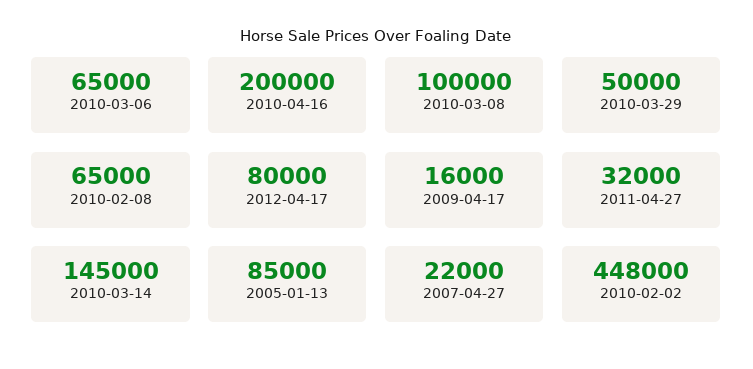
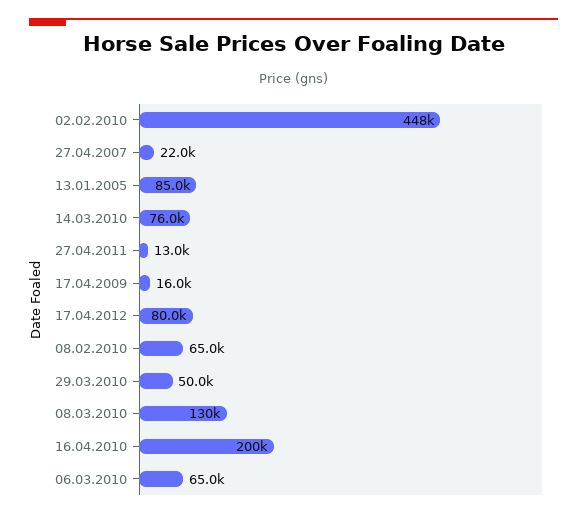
  {
    "2010-03-06": 65000,
    "2010-04-16": 200000,
-   "2010-03-08": 100000,
+   "2010-03-08": 130000,
    "2010-03-29": 50000,
    "2010-02-08": 65000,
    "2012-04-17": 80000,
    "2009-04-17": 16000,
-   "2011-04-27": 32000,
+   "2011-04-27": 13000,
-   "2010-03-14": 145000,
+   "2010-03-14": 76000,
    "2005-01-13": 85000,
    "2007-04-27": 22000,
    "2010-02-02": 448000
  }

